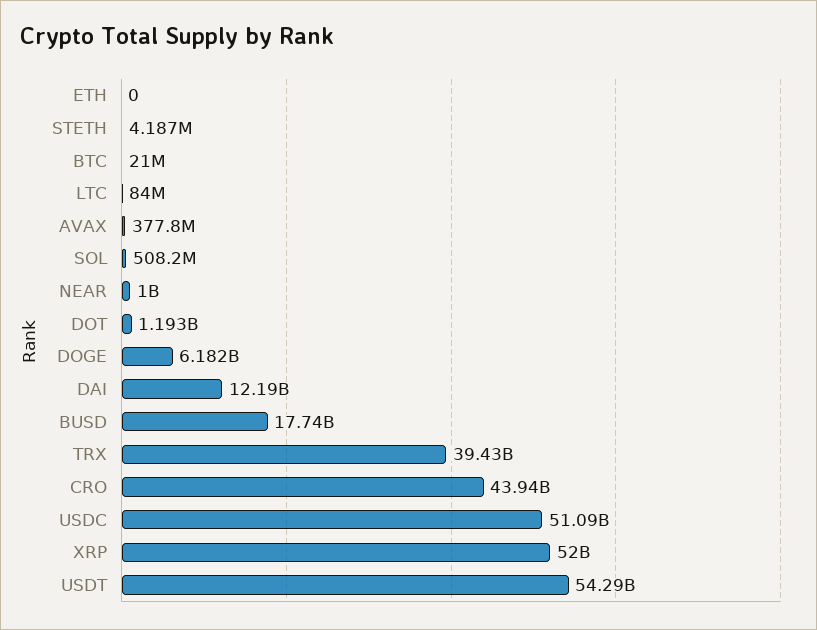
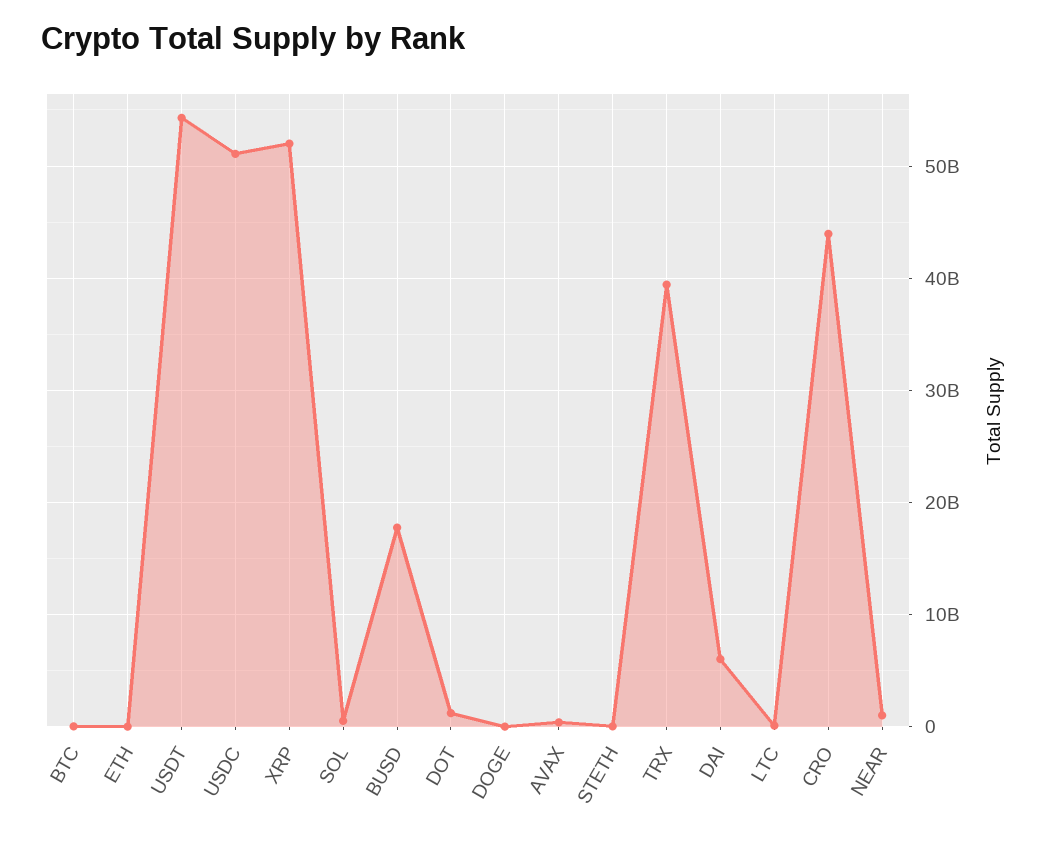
  {
    "ETH": 0,
    "STETH": 4187000,
    "BTC": 21000000,
    "LTC": 84000000,
    "AVAX": 377800000,
    "SOL": 508200000,
    "NEAR": 1000000000,
    "DOT": 1193000000,
-   "DOGE": 6182000000,
+   "DOGE": 0,
-   "DAI": 12190000000,
+   "DAI": 6000000000,
    "BUSD": 17740000000,
    "TRX": 39430000000,
    "CRO": 43940000000,
    "USDC": 51090000000,
    "XRP": 52000000000,
    "USDT": 54290000000
  }

